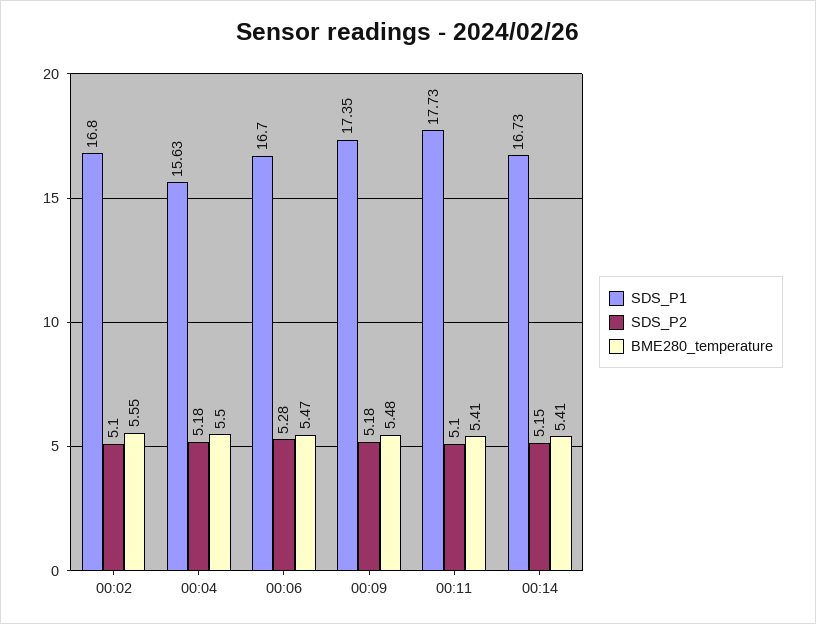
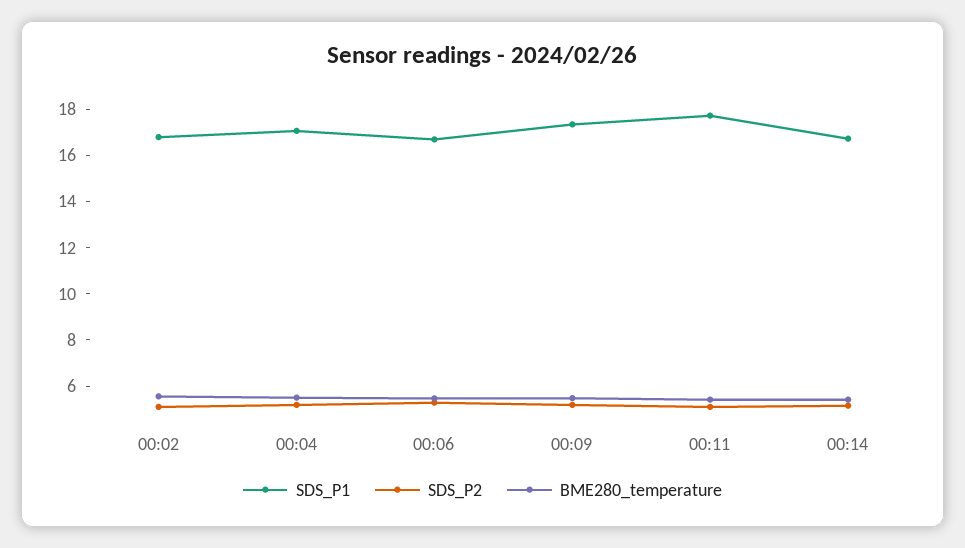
  {
    "SDS_P1": {
      "00:02": 16.8,
-     "00:04": 15.63,
+     "00:04": 17,
      "00:06": 16.7,
      "00:09": 17.35,
      "00:11": 17.73,
      "00:14": 16.73
    },
    "SDS_P2": {
      "00:02": 5.1,
      "00:04": 5.18,
      "00:06": 5.28,
      "00:09": 5.18,
      "00:11": 5.1,
      "00:14": 5.15
    },
    "BME280_temperature": {
      "00:02": 5.55,
      "00:04": 5.5,
      "00:06": 5.47,
      "00:09": 5.48,
      "00:11": 5.41,
      "00:14": 5.41
    }
  }

